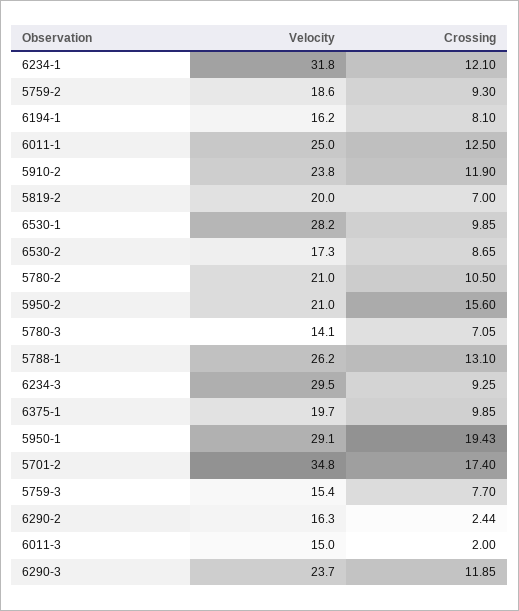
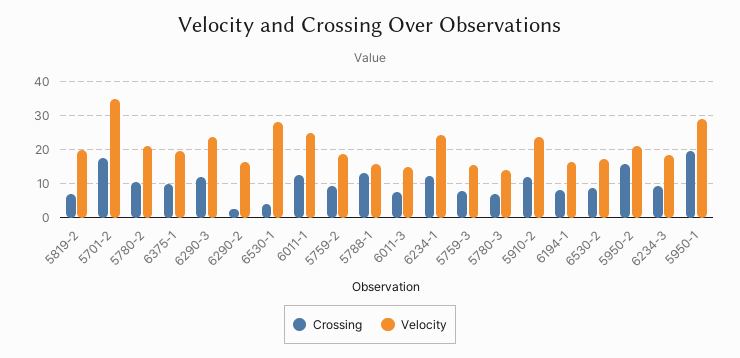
  {
    "Velocity": {
-     "6234-1": 31.8,
+     "6234-1": 24,
      "5759-2": 18.6,
      "6194-1": 16.2,
      "6011-1": 25,
      "5910-2": 23.8,
      "5819-2": 20,
      "6530-1": 28.2,
      "6530-2": 17.3,
      "5780-2": 21,
      "5950-2": 21,
      "5780-3": 14.1,
-     "5788-1": 26.2,
+     "5788-1": 16,
-     "6234-3": 29.5,
+     "6234-3": 18,
      "6375-1": 19.7,
      "5950-1": 29.1,
      "5701-2": 34.8,
      "5759-3": 15.4,
      "6290-2": 16.3,
      "6011-3": 15,
      "6290-3": 23.7
    },
    "Crossing": {
      "6234-1": 12.1,
      "5759-2": 9.3,
      "6194-1": 8.1,
      "6011-1": 12.5,
      "5910-2": 11.9,
      "5819-2": 7,
-     "6530-1": 9.85,
+     "6530-1": 4,
      "6530-2": 8.65,
      "5780-2": 10.5,
      "5950-2": 15.6,
      "5780-3": 7.05,
      "5788-1": 13.1,
      "6234-3": 9.25,
      "6375-1": 9.85,
      "5950-1": 19.43,
      "5701-2": 17.4,
      "5759-3": 7.7,
      "6290-2": 2.44,
-     "6011-3": 2,
+     "6011-3": 8,
      "6290-3": 11.85
    }
  }

